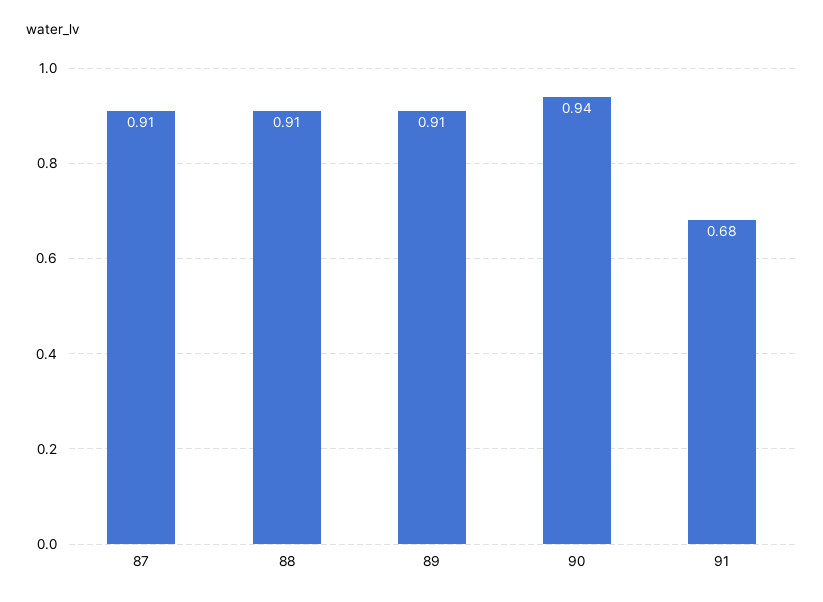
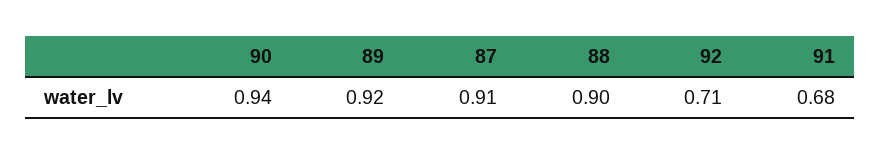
  {
    "87": 0.91,
-   "88": 0.91,
+   "88": 0.9,
-   "89": 0.91,
+   "89": 0.92,
    "90": 0.94,
-   "91": 0.68
+   "91": 0.68,
+   "92": 0.71
  }

